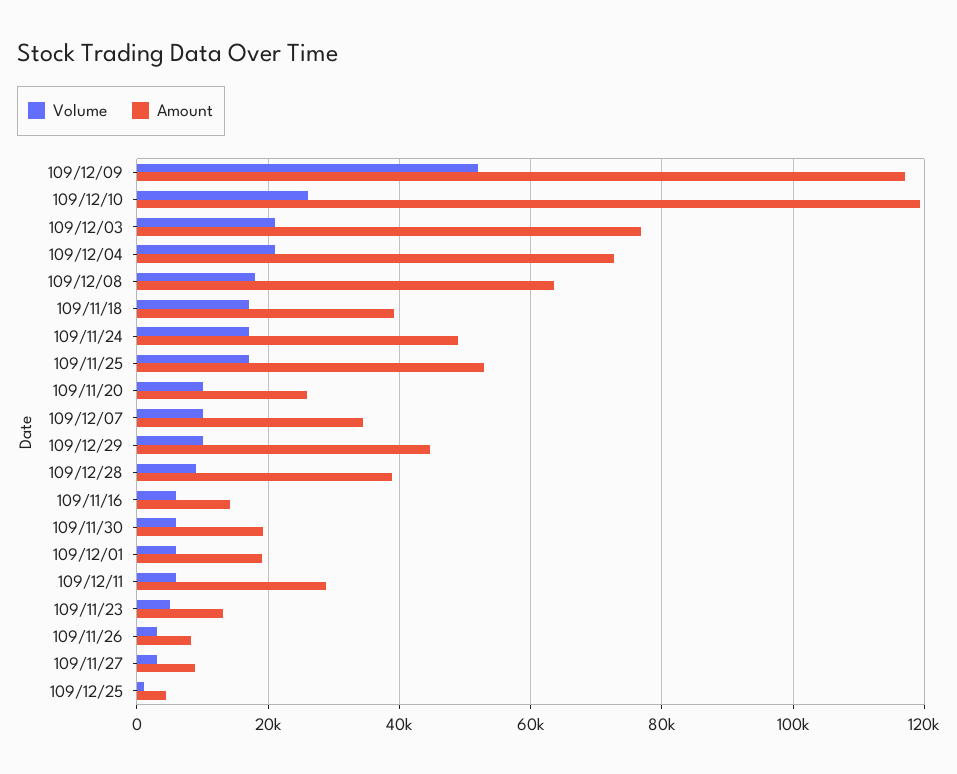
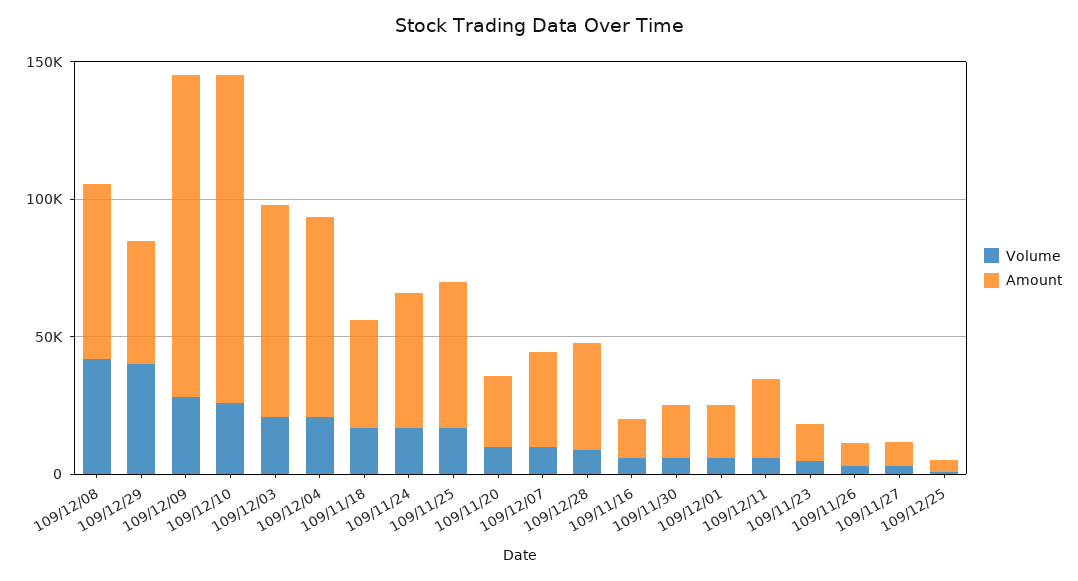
  {
    "Volume": {
-     "109/12/09": 52000,
+     "109/12/09": 30000,
      "109/12/10": 26000,
      "109/12/03": 22000,
      "109/12/04": 22000,
-     "109/12/08": 18000,
+     "109/12/08": 40000,
      "109/11/18": 18000,
      "109/11/24": 18000,
      "109/11/25": 18000,
      "109/11/20": 10000,
      "109/12/07": 10000,
-     "109/12/29": 10000,
+     "109/12/29": 40000,
      "109/12/28": 10000,
      "109/11/16": 6000,
      "109/11/30": 6000,
      "109/12/01": 6000,
      "109/12/11": 6000,
      "109/11/23": 6000,
      "109/11/26": 4000,
      "109/11/27": 4000,
      "109/12/25": 2000
    },
    "Amount": {
      "109/12/09": 118000,
      "109/12/10": 120000,
      "109/12/03": 76000,
      "109/12/04": 72000,
      "109/12/08": 64000,
      "109/11/18": 40000,
      "109/11/24": 48000,
      "109/11/25": 52000,
      "109/11/20": 26000,
      "109/12/07": 34000,
      "109/12/29": 44000,
      "109/12/28": 38000,
      "109/11/16": 14000,
      "109/11/30": 20000,
      "109/12/01": 20000,
      "109/12/11": 28000,
      "109/11/23": 14000,
      "109/11/26": 8000,
      "109/11/27": 8000,
      "109/12/25": 4000
    }
  }

